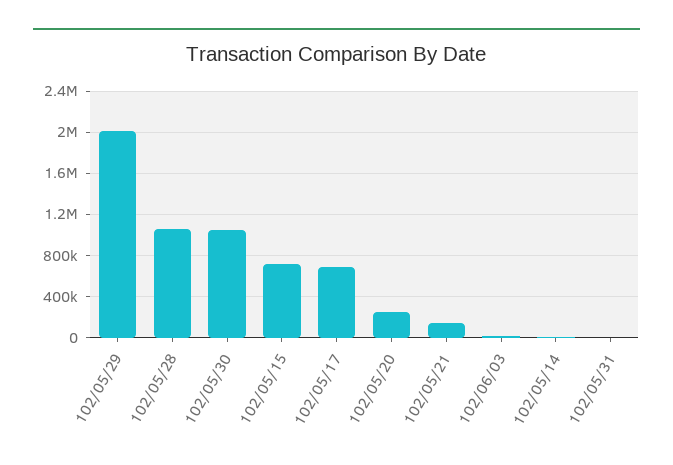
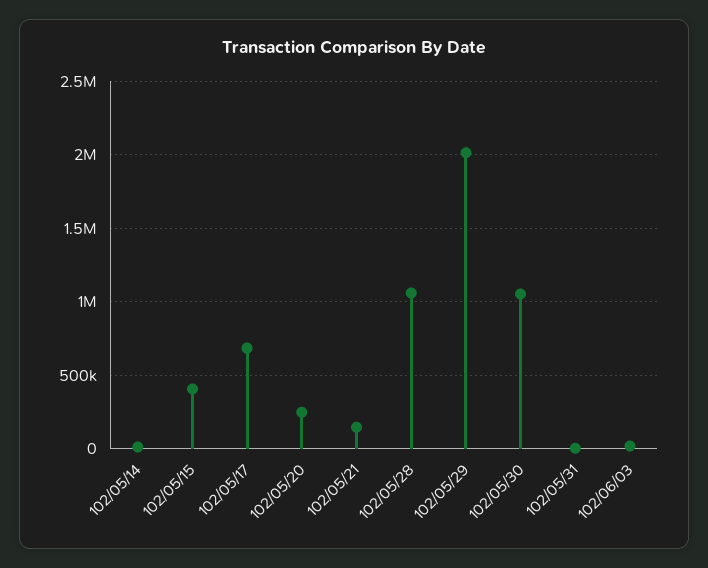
  {
    "102/05/29": 2000000,
    "102/05/28": 1050000,
    "102/05/30": 1050000,
-   "102/05/15": 700000,
+   "102/05/15": 400000,
    "102/05/17": 700000,
    "102/05/20": 250000,
    "102/05/21": 150000,
    "102/06/03": 0,
    "102/05/14": 0,
    "102/05/31": 0
  }

